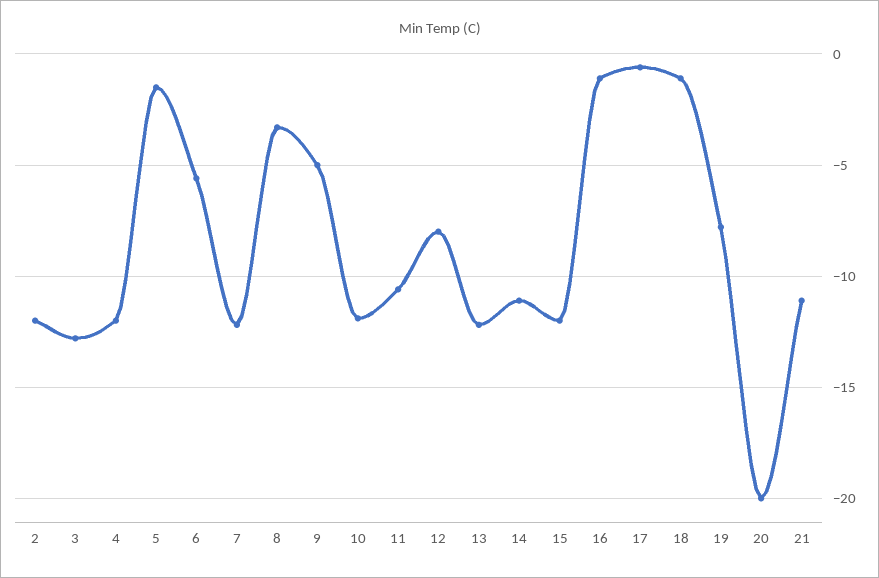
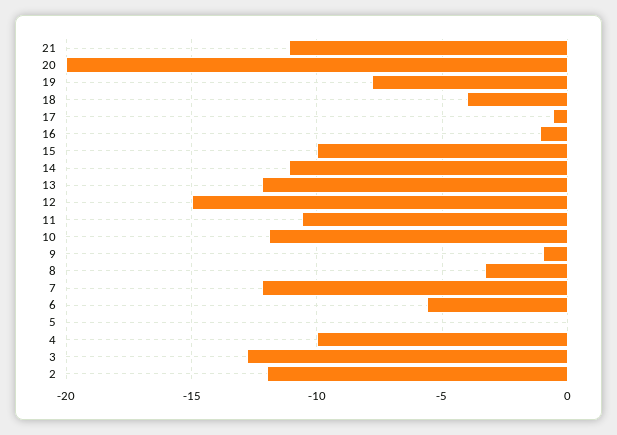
  {
    "2": -12,
    "3": -13,
-   "4": -12,
+   "4": -10,
-   "5": -1.5,
+   "5": 0,
    "6": -5.5,
    "7": -12,
    "8": -3.5,
-   "9": -5,
+   "9": -1,
    "10": -12,
    "11": -10.5,
-   "12": -8,
+   "12": -15,
    "13": -12,
    "14": -11,
-   "15": -12,
+   "15": -10,
    "16": -1,
    "17": -0.5,
-   "18": -1,
+   "18": -4,
    "19": -8,
    "20": -20,
    "21": -11
  }

